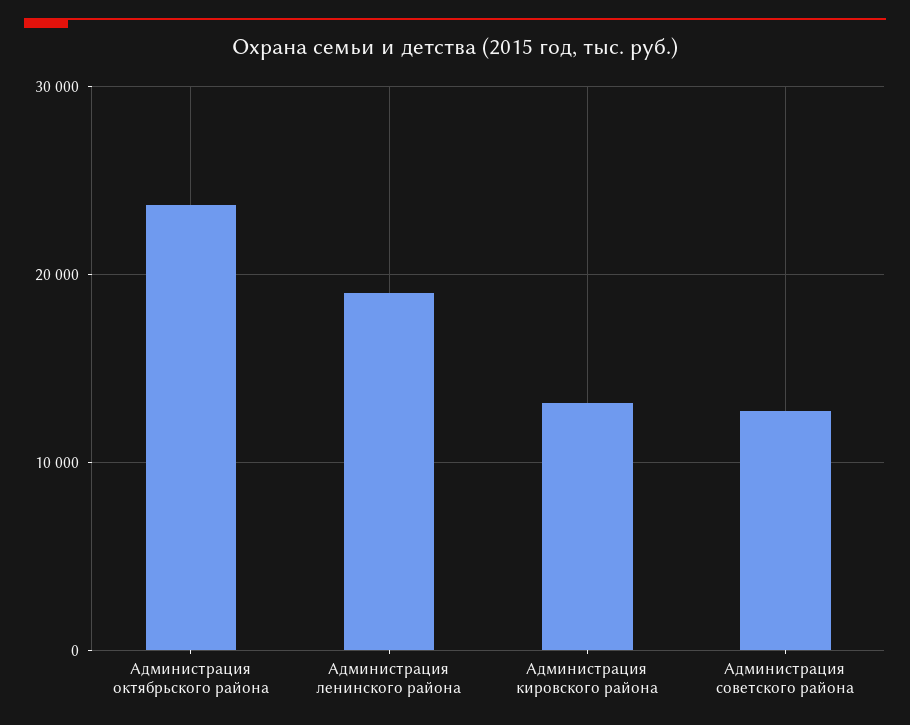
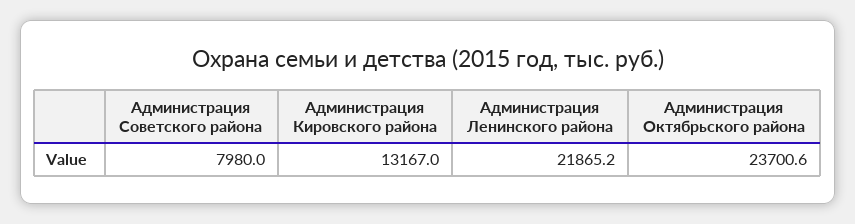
  {
    "Администрация октябрьского района": 23700.6,
-   "Администрация ленинского района": 19000,
+   "Администрация ленинского района": 21865.2,
    "Администрация кировского района": 13167,
-   "Администрация советского района": 13000
+   "Администрация советского района": 7980
  }

